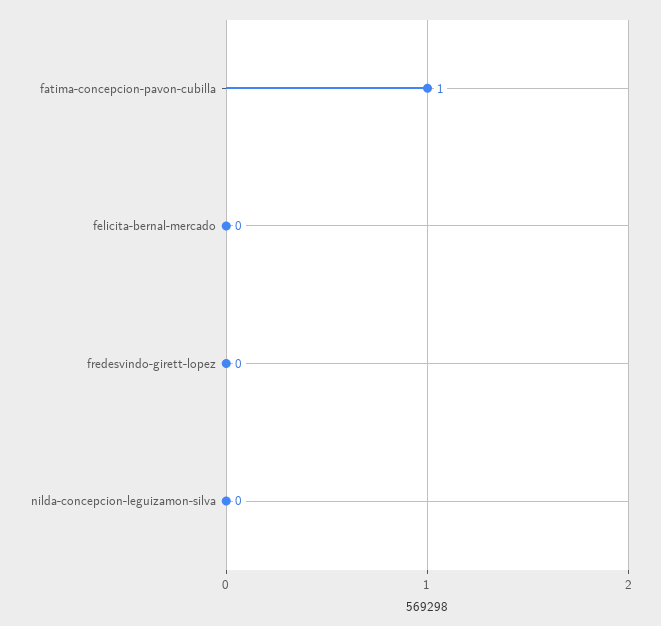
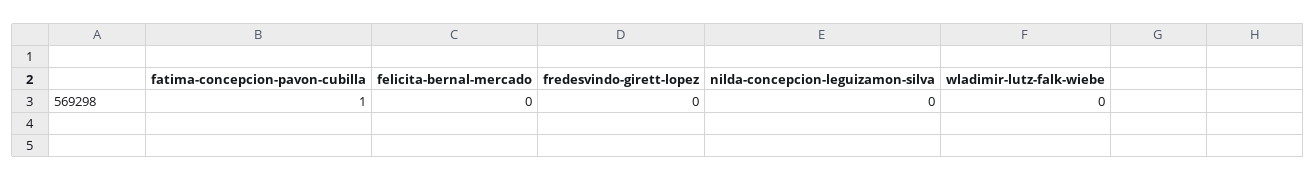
  {
    "fatima-concepcion-pavon-cubilla": 1,
    "felicita-bernal-mercado": 0,
    "fredesvindo-girett-lopez": 0,
-   "nilda-concepcion-leguizamon-silva": 0
+   "nilda-concepcion-leguizamon-silva": 0,
+   "wladimir-lutz-falk-wiebe": 0
  }

